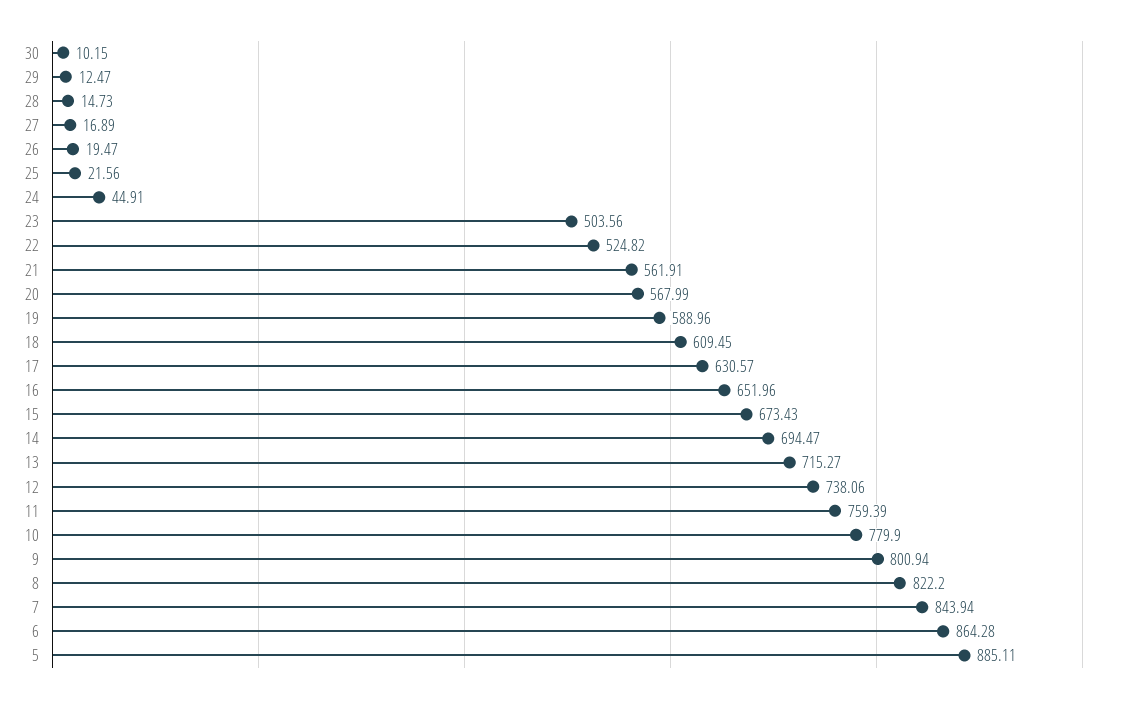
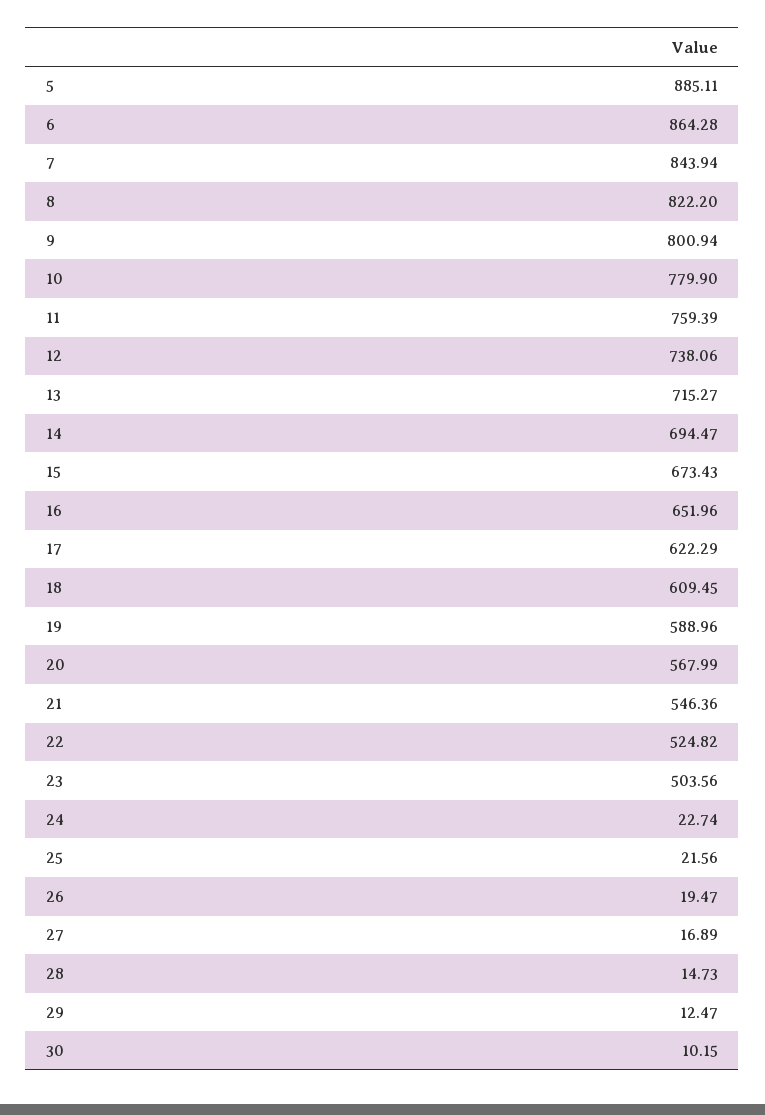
  {
    "30": 10.15,
    "29": 12.47,
    "28": 14.73,
    "27": 16.89,
    "26": 19.47,
    "25": 21.56,
-   "24": 44.91,
+   "24": 22.74,
    "23": 503.56,
    "22": 524.82,
-   "21": 561.91,
+   "21": 546.36,
    "20": 567.99,
    "19": 588.96,
    "18": 609.45,
-   "17": 630.57,
+   "17": 622.29,
    "16": 651.96,
    "15": 673.43,
    "14": 694.47,
    "13": 715.27,
    "12": 738.06,
    "11": 759.39,
    "10": 779.9,
    "9": 800.94,
    "8": 822.2,
    "7": 843.94,
    "6": 864.28,
    "5": 885.11
  }

